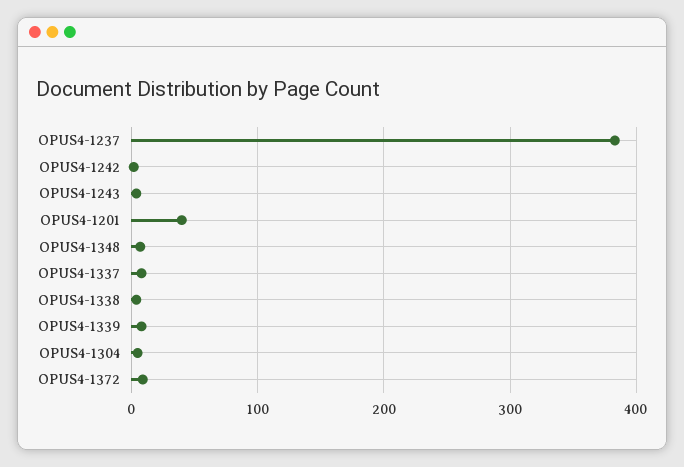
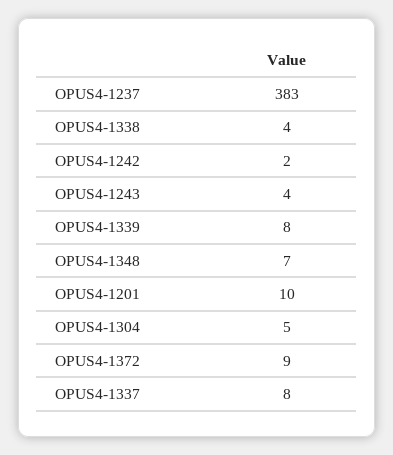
  {
    "OPUS4-1237": 383,
    "OPUS4-1242": 2,
    "OPUS4-1243": 4,
-   "OPUS4-1201": 40,
+   "OPUS4-1201": 10,
    "OPUS4-1348": 7,
    "OPUS4-1337": 8,
    "OPUS4-1338": 4,
    "OPUS4-1339": 8,
    "OPUS4-1304": 5,
    "OPUS4-1372": 9
  }

